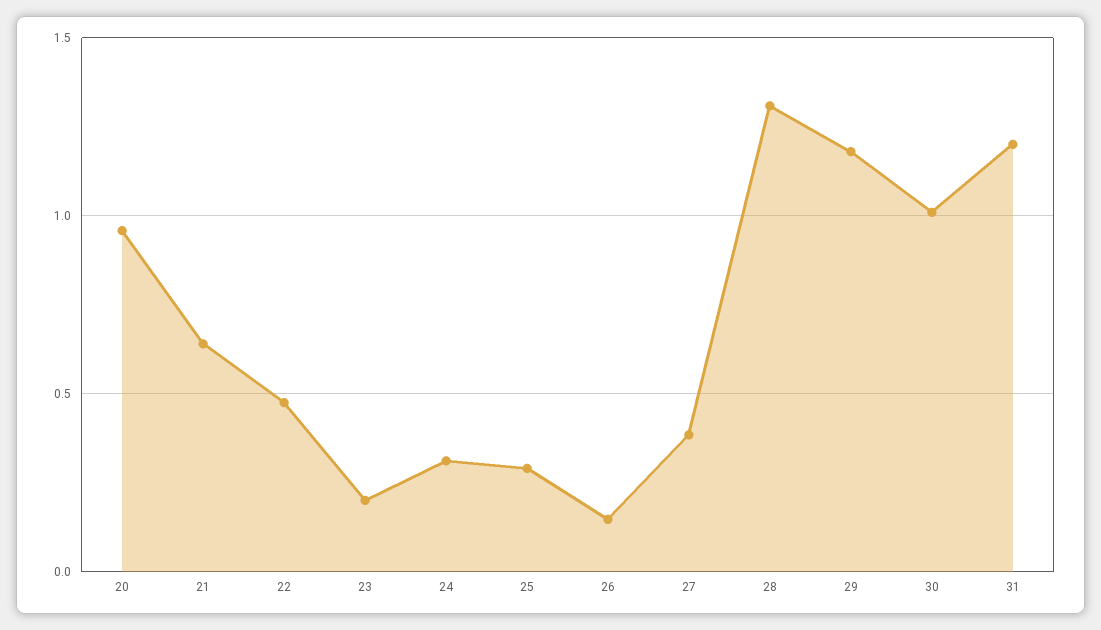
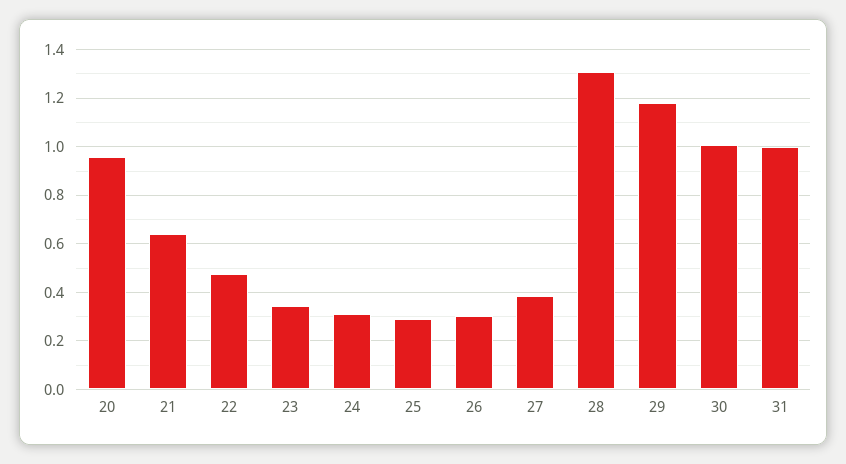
  {
    "20": 0.95,
    "21": 0.65,
    "22": 0.475,
-   "23": 0.2,
+   "23": 0.35,
    "24": 0.3,
    "25": 0.3,
-   "26": 0.15,
+   "26": 0.3,
    "27": 0.375,
    "28": 1.3,
    "29": 1.175,
    "30": 1,
-   "31": 1.2
+   "31": 1
  }

